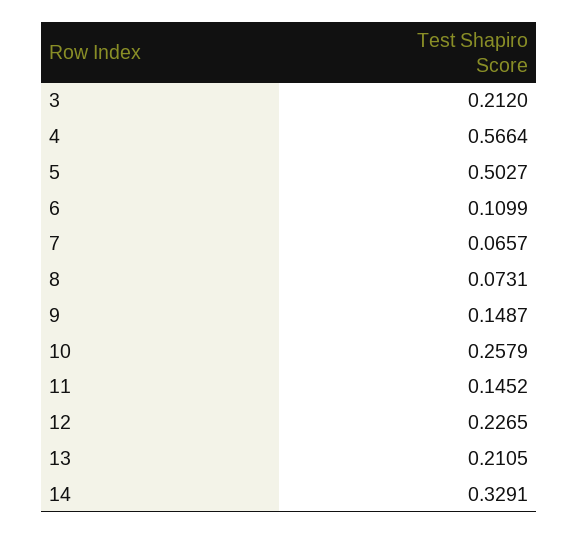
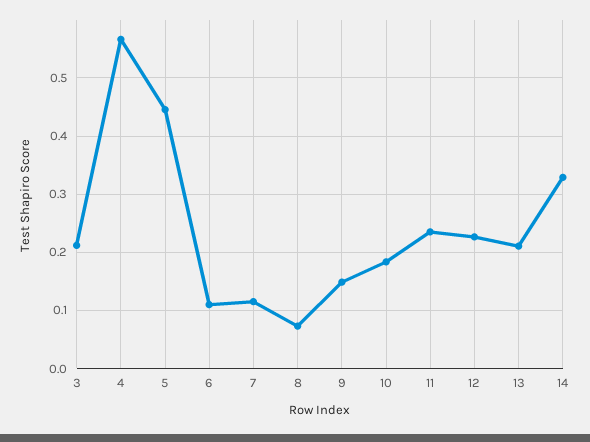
  {
    "3": 0.212,
    "4": 0.5664,
-   "5": 0.5027,
+   "5": 0.44,
    "6": 0.1099,
-   "7": 0.0657,
+   "7": 0.12,
    "8": 0.0731,
    "9": 0.1487,
-   "10": 0.2579,
+   "10": 0.18,
-   "11": 0.1452,
+   "11": 0.24,
    "12": 0.2265,
    "13": 0.2105,
    "14": 0.3291
  }

